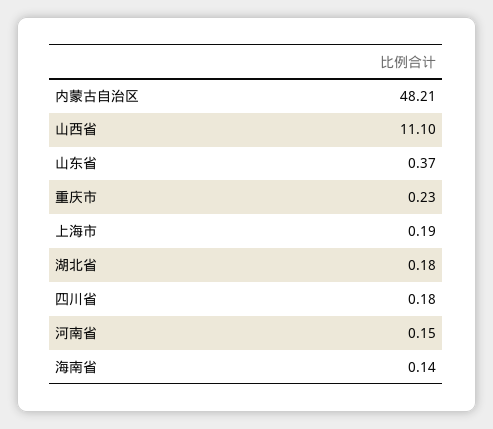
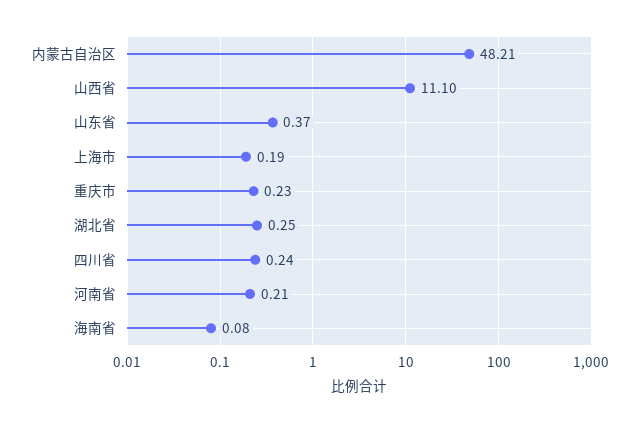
  {
    "内蒙古自治区": 48.21,
    "山西省": 11.1,
    "山东省": 0.37,
    "重庆市": 0.23,
    "上海市": 0.19,
-   "湖北省": 0.18,
+   "湖北省": 0.25,
-   "四川省": 0.18,
+   "四川省": 0.24,
-   "河南省": 0.15,
+   "河南省": 0.21,
-   "海南省": 0.14
+   "海南省": 0.08
  }

